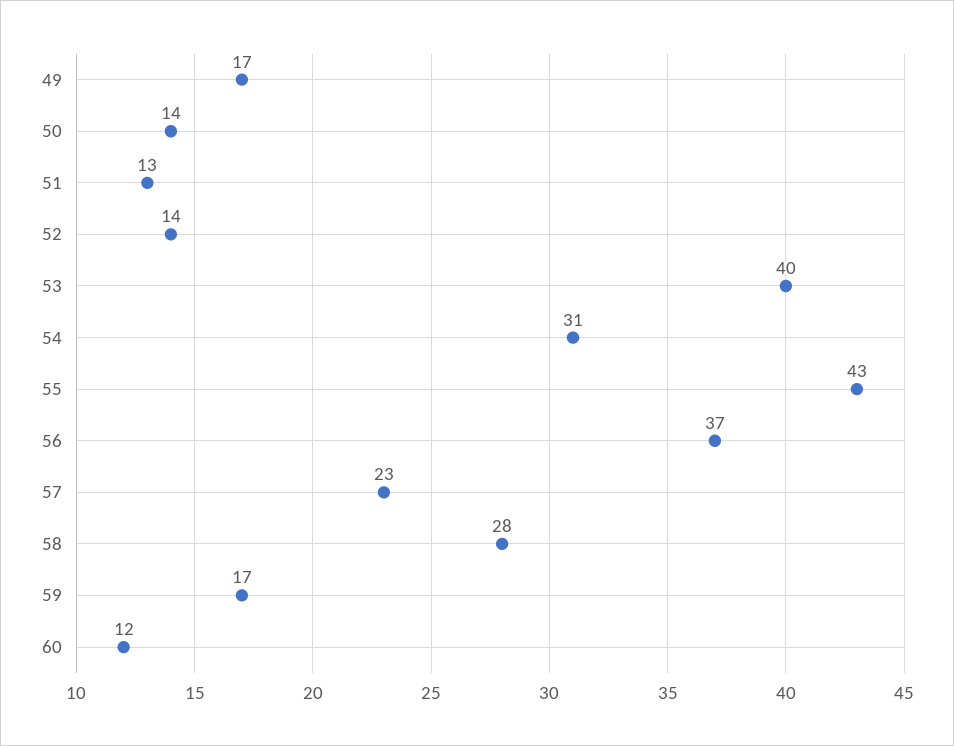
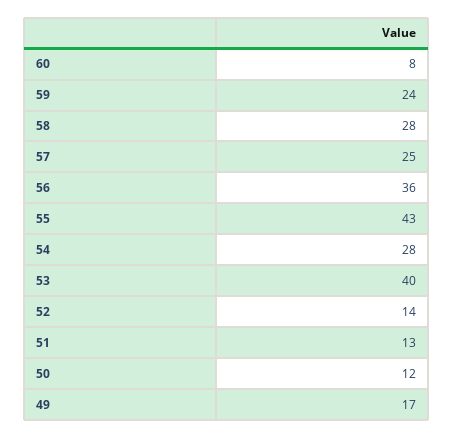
  {
    "49": 17,
-   "50": 14,
+   "50": 12,
    "51": 13,
    "52": 14,
    "53": 40,
-   "54": 31,
+   "54": 28,
    "55": 43,
-   "56": 37,
+   "56": 36,
-   "57": 23,
+   "57": 25,
    "58": 28,
-   "59": 17,
+   "59": 24,
-   "60": 12
+   "60": 8
  }

